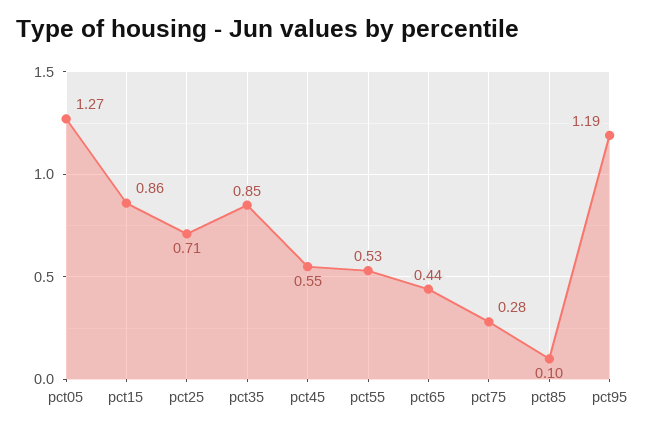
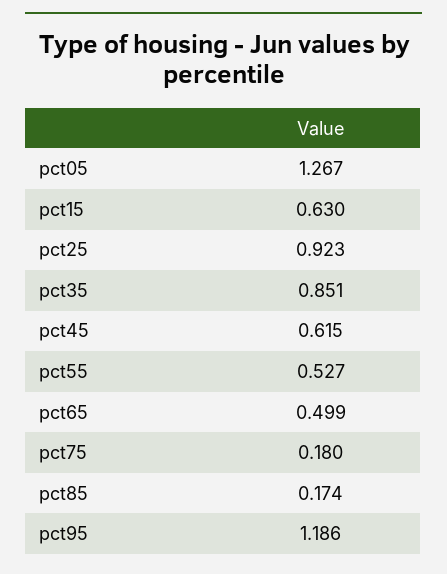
  {
    "pct05": 1.267,
-   "pct15": 0.86,
+   "pct15": 0.63,
-   "pct25": 0.71,
+   "pct25": 0.923,
    "pct35": 0.851,
-   "pct45": 0.55,
+   "pct45": 0.615,
    "pct55": 0.527,
-   "pct65": 0.44,
+   "pct65": 0.499,
-   "pct75": 0.28,
+   "pct75": 0.18,
-   "pct85": 0.1,
+   "pct85": 0.174,
    "pct95": 1.186
  }

